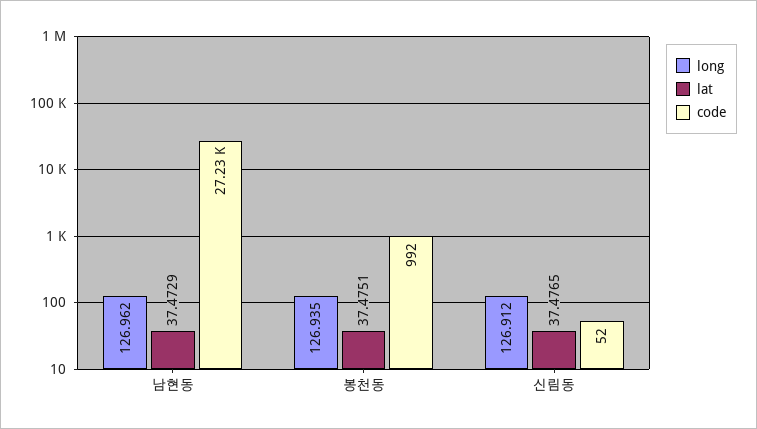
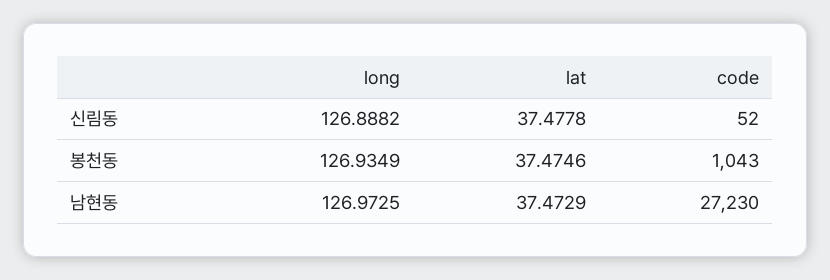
  {
    "long": {
-     "남현동": 126.962,
+     "남현동": 126.9725,
      "봉천동": 126.9349,
-     "신림동": 126.912
+     "신림동": 126.8882
    },
    "lat": {
      "남현동": 37.4729,
-     "봉천동": 37.4751,
+     "봉천동": 37.4746,
-     "신림동": 37.4765
+     "신림동": 37.4778
    },
    "code": {
      "남현동": 27230,
-     "봉천동": 992,
+     "봉천동": 1043,
      "신림동": 52
    }
  }

